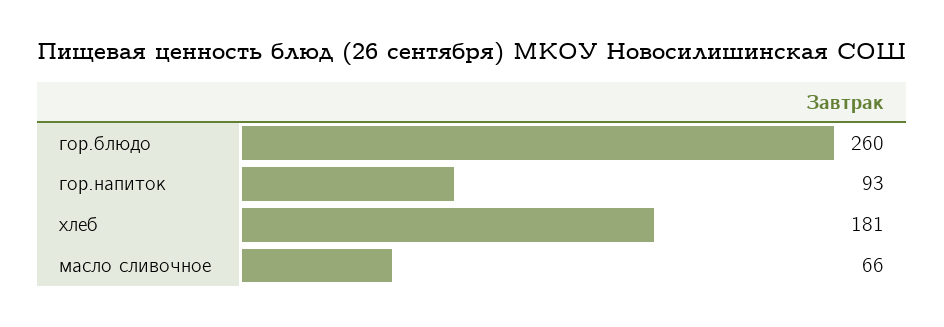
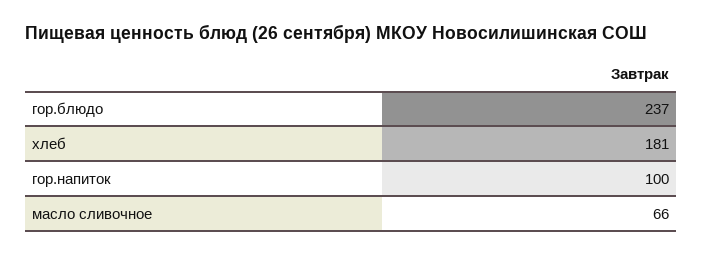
  {
-   "гор.блюдо": 260,
+   "гор.блюдо": 237,
-   "гор.напиток": 93,
+   "гор.напиток": 100,
    "хлеб": 181,
    "масло сливочное": 66
  }

